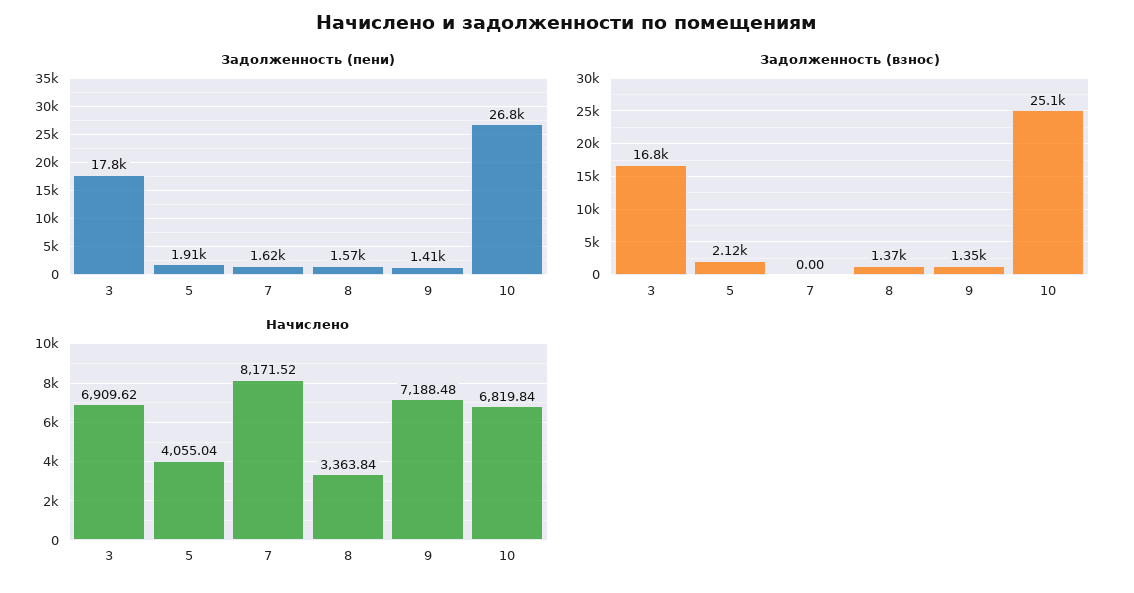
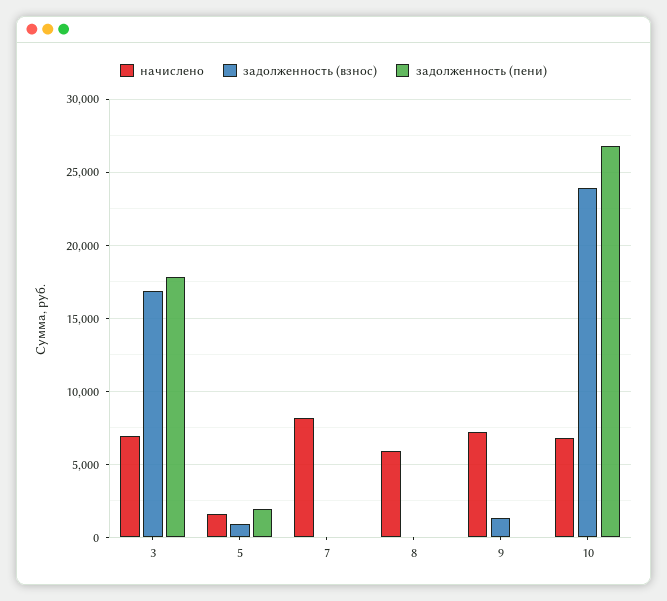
  {
    "Задолженность (пени)": {
      "3": 17800,
      "5": 1910,
-     "7": 1620,
+     "7": 0,
-     "8": 1570,
+     "8": 0,
-     "9": 1410,
+     "9": 0,
      "10": 26800
    },
    "Задолженность (взнос)": {
      "3": 16800,
-     "5": 2120,
+     "5": 1000,
      "7": 0,
-     "8": 1370,
+     "8": 0,
      "9": 1350,
-     "10": 25100
+     "10": 24000
    },
    "Начислено": {
      "3": 6909.62,
-     "5": 4055.04,
+     "5": 1500,
      "7": 8171.52,
-     "8": 3363.84,
+     "8": 6000,
      "9": 7188.48,
      "10": 6819.84
    }
  }

